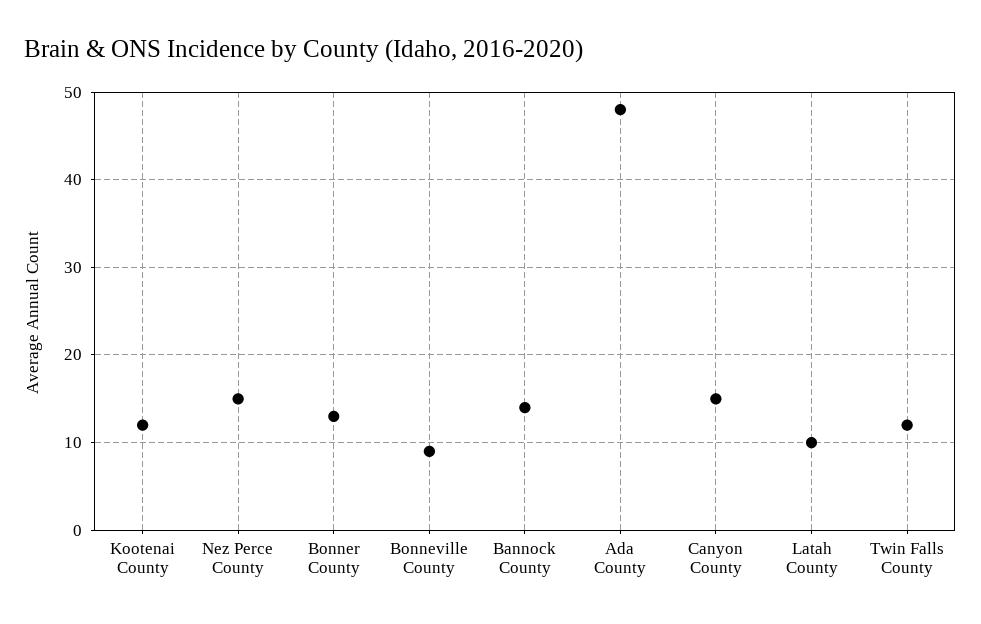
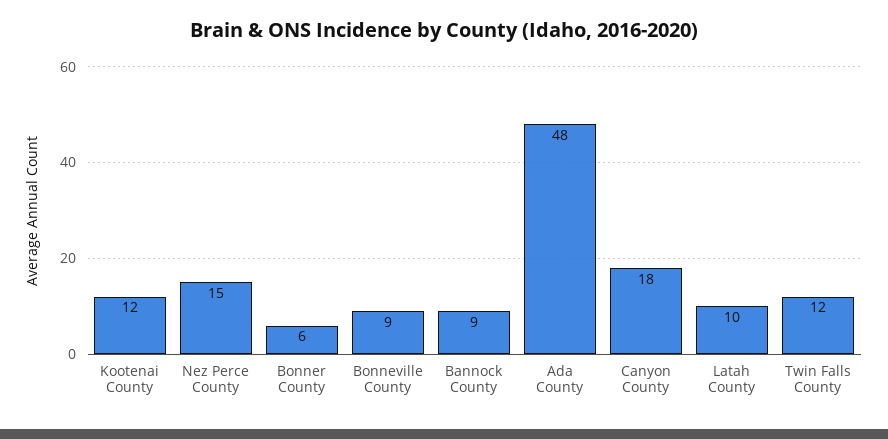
  {
    "Kootenai County": 12,
    "Nez Perce County": 15,
-   "Bonner County": 13,
+   "Bonner County": 6,
    "Bonneville County": 9,
-   "Bannock County": 14,
+   "Bannock County": 9,
    "Ada County": 48,
-   "Canyon County": 15,
+   "Canyon County": 18,
    "Latah County": 10,
    "Twin Falls County": 12
  }

